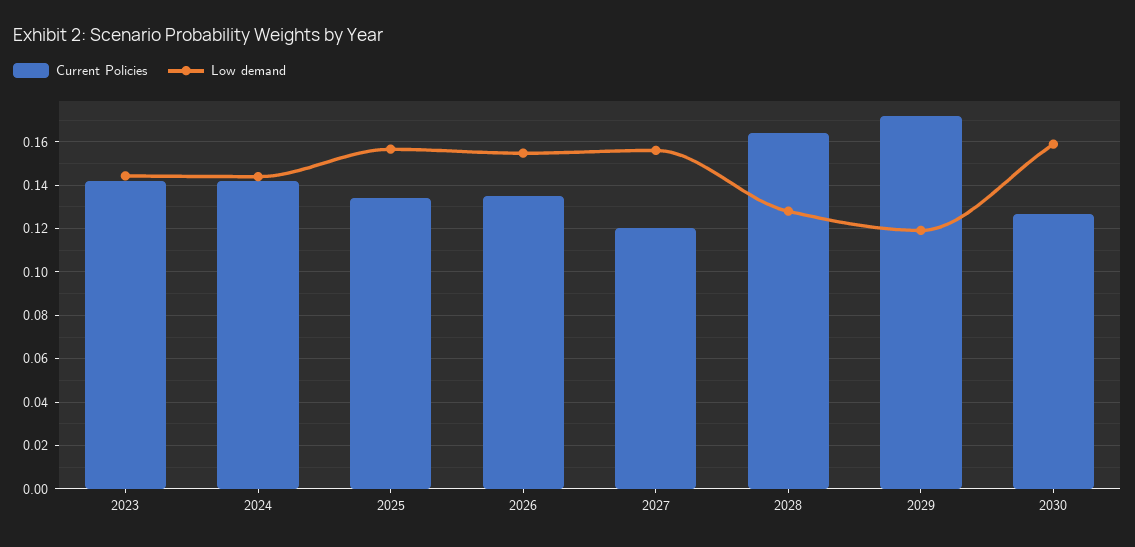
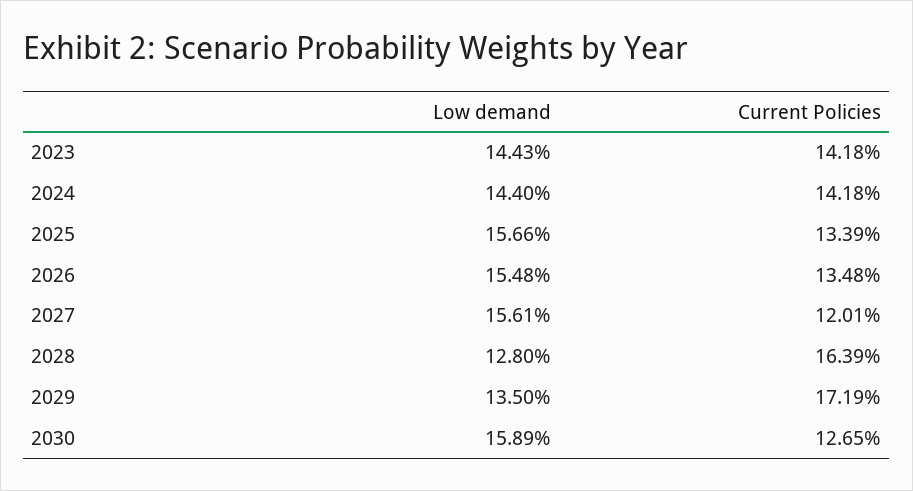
  {
    "Current Policies": {
      "2023": 0.1418,
      "2024": 0.1418,
      "2025": 0.1339,
      "2026": 0.1348,
      "2027": 0.1201,
      "2028": 0.1639,
      "2029": 0.1719,
      "2030": 0.1265
    },
    "Low demand": {
      "2023": 0.1443,
      "2024": 0.144,
      "2025": 0.1566,
      "2026": 0.1548,
      "2027": 0.1561,
      "2028": 0.128,
-     "2029": 0.12,
+     "2029": 0.135,
      "2030": 0.1589
    }
  }

